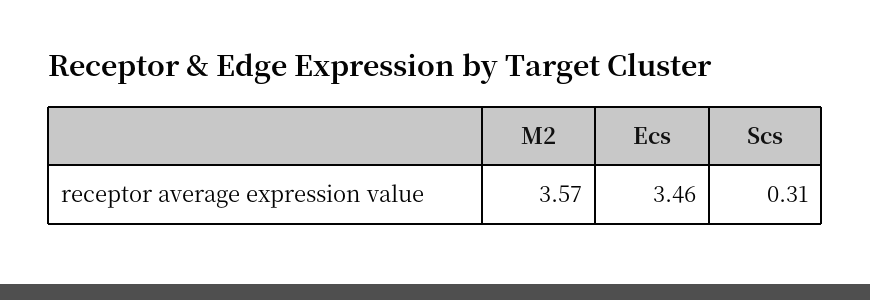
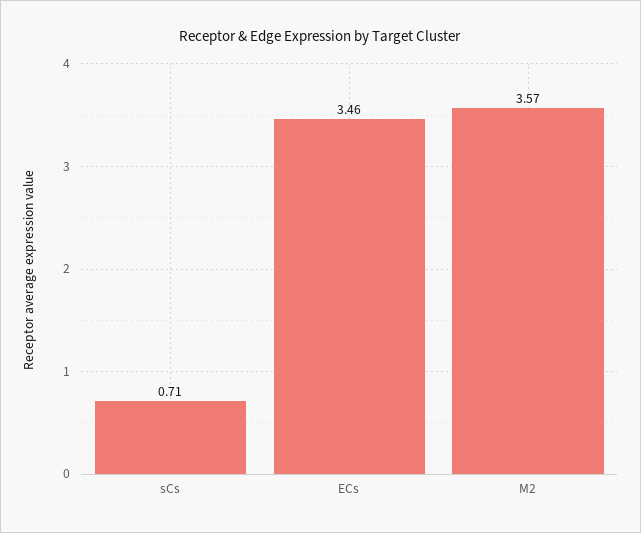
  {
    "M2": 3.57,
    "Ecs": 3.46,
-   "Scs": 0.31
+   "Scs": 0.71
  }

